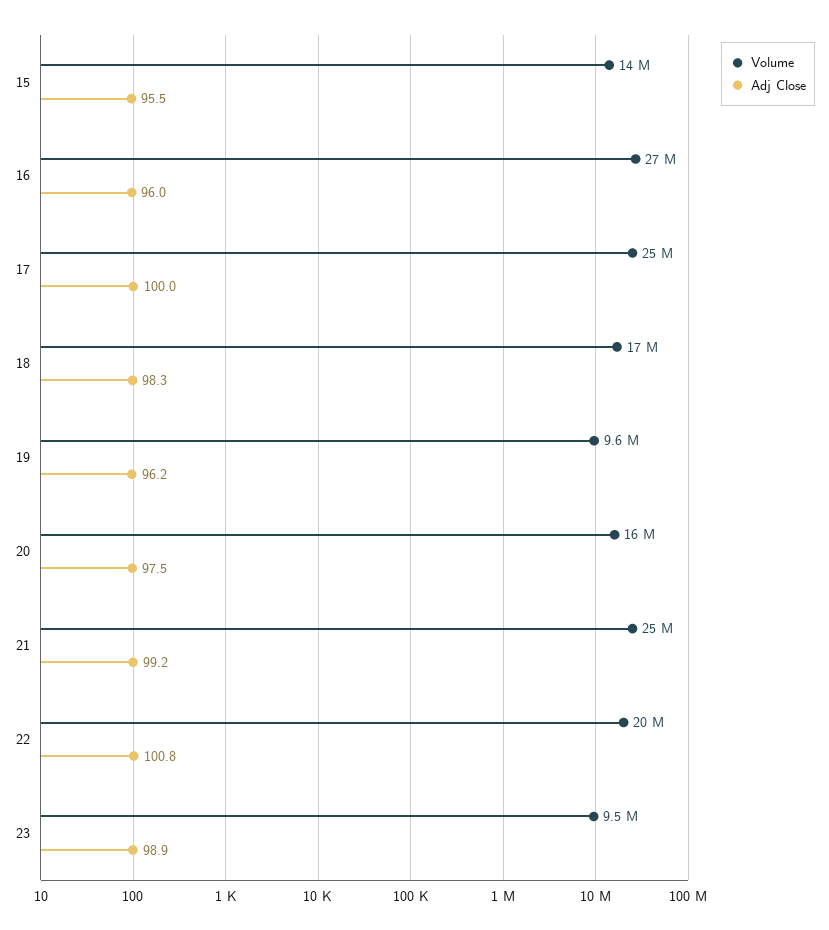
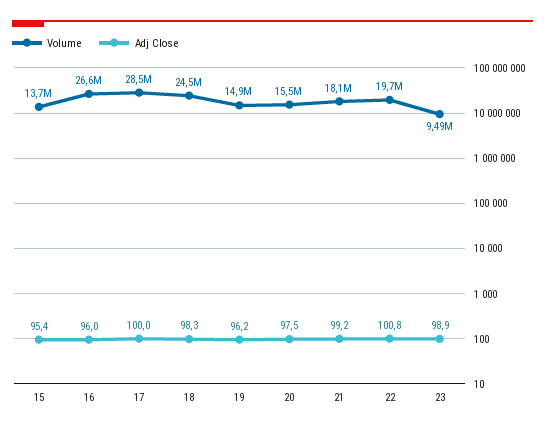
  {
    "Volume": {
      "15": 13700000,
      "16": 26600000,
-     "17": 25000000,
+     "17": 28500000,
-     "18": 17000000,
+     "18": 24500000,
-     "19": 9600000,
+     "19": 14900000,
      "20": 15500000,
-     "21": 25000000,
+     "21": 18100000,
      "22": 19700000,
      "23": 9490000
    },
    "Adj Close": {
-     "15": 95.5,
+     "15": 95.4,
      "16": 96,
      "17": 100,
      "18": 98.3,
      "19": 96.2,
      "20": 97.5,
      "21": 99.2,
      "22": 100.8,
      "23": 98.9
    }
  }

